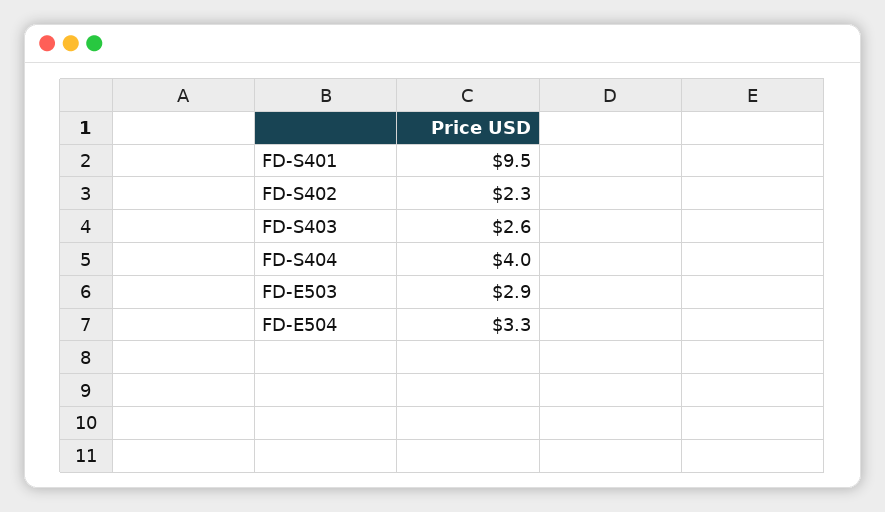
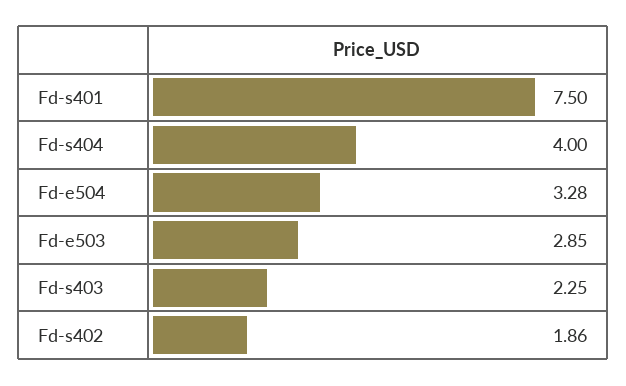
  {
-   "FD-S401": 9.5,
+   "FD-S401": 7.5,
-   "FD-S402": 2.3,
+   "FD-S402": 1.86,
-   "FD-S403": 2.6,
+   "FD-S403": 2.25,
    "FD-S404": 4,
    "FD-E503": 2.85,
    "FD-E504": 3.28
  }

